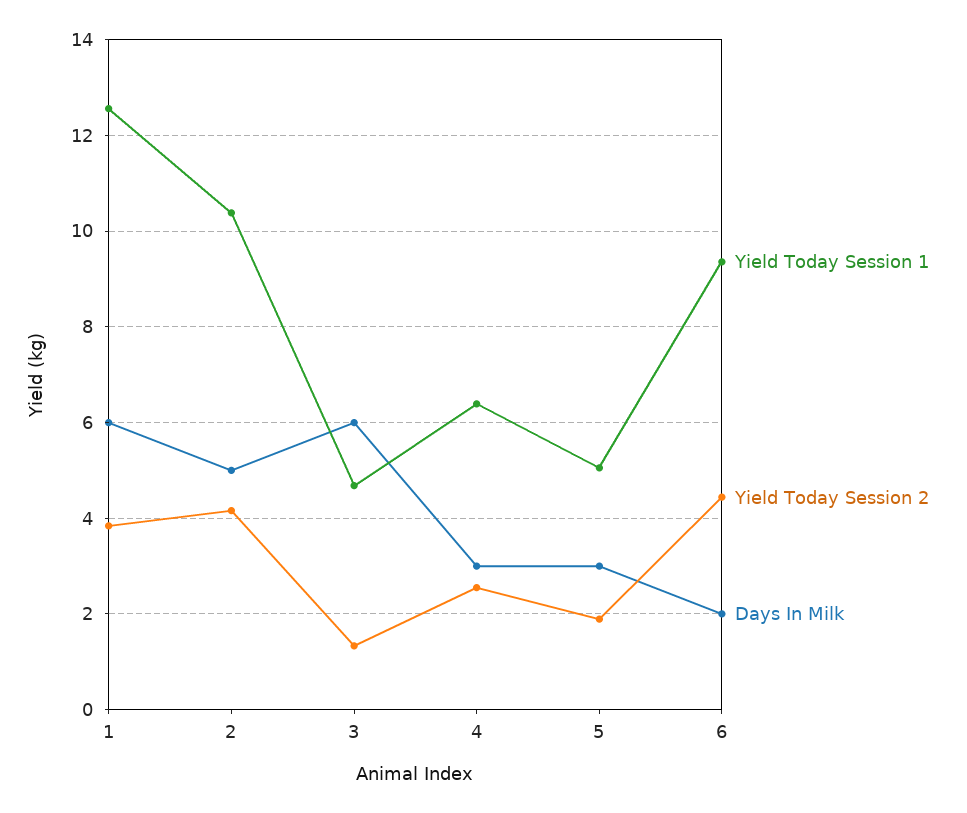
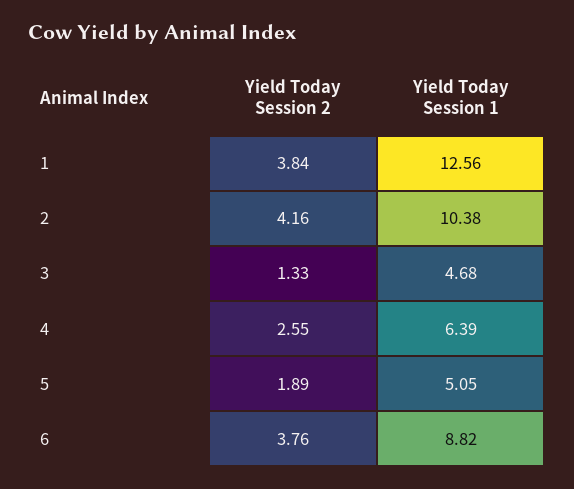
  {
    "Yield Today Session 1": {
      "1": 12.56,
      "2": 10.38,
      "3": 4.68,
      "4": 6.39,
      "5": 5.05,
-     "6": 9.4
+     "6": 8.82
    },
    "Yield Today Session 2": {
      "1": 3.84,
      "2": 4.16,
      "3": 1.33,
      "4": 2.55,
      "5": 1.89,
-     "6": 4.4
+     "6": 3.76
-   },
+   }
-   "Days In Milk": {
-     "1": 6,
-     "2": 5,
-     "3": 6,
-     "4": 3,
-     "5": 3,
-     "6": 2
-   }
  }

